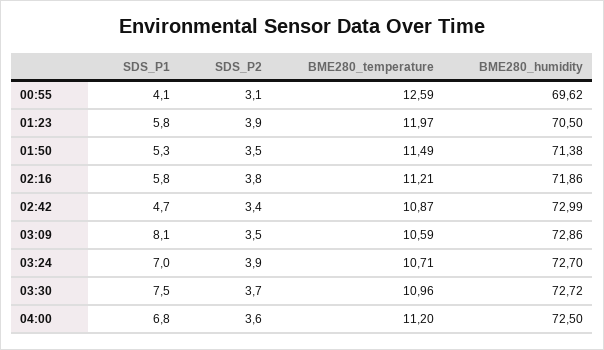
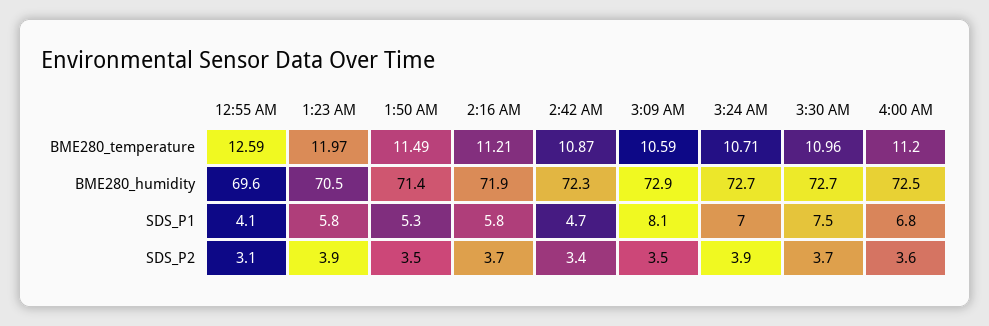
  {
    "SDS_P1": {
      "00:55": 4.1,
      "01:23": 5.8,
      "01:50": 5.3,
      "02:16": 5.8,
      "02:42": 4.7,
      "03:09": 8.1,
      "03:24": 7,
      "03:30": 7.5,
      "04:00": 6.8
    },
    "SDS_P2": {
      "00:55": 3.1,
      "01:23": 3.9,
      "01:50": 3.5,
-     "02:16": 3.8,
+     "02:16": 3.7,
      "02:42": 3.4,
      "03:09": 3.5,
      "03:24": 3.9,
      "03:30": 3.7,
      "04:00": 3.6
    },
    "BME280_temperature": {
      "00:55": 12.59,
      "01:23": 11.97,
      "01:50": 11.49,
      "02:16": 11.21,
      "02:42": 10.87,
      "03:09": 10.59,
      "03:24": 10.71,
      "03:30": 10.96,
      "04:00": 11.2
    },
    "BME280_humidity": {
      "00:55": 69.62,
      "01:23": 70.5,
      "01:50": 71.38,
      "02:16": 71.86,
-     "02:42": 72.99,
+     "02:42": 72.3,
      "03:09": 72.86,
      "03:24": 72.7,
      "03:30": 72.72,
      "04:00": 72.5
    }
  }

